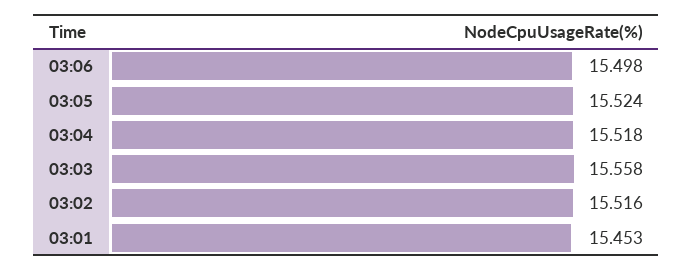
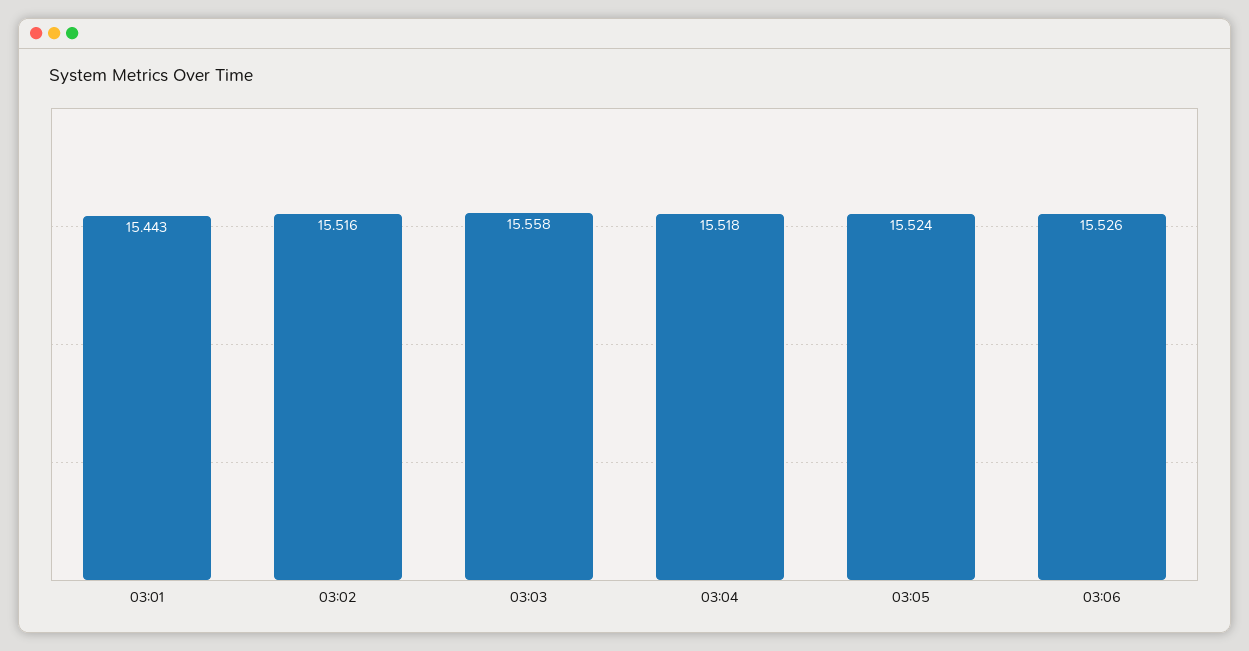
  {
-   "03:06": 15.498,
+   "03:06": 15.526,
    "03:05": 15.524,
    "03:04": 15.518,
    "03:03": 15.558,
    "03:02": 15.516,
-   "03:01": 15.453
+   "03:01": 15.443
  }

